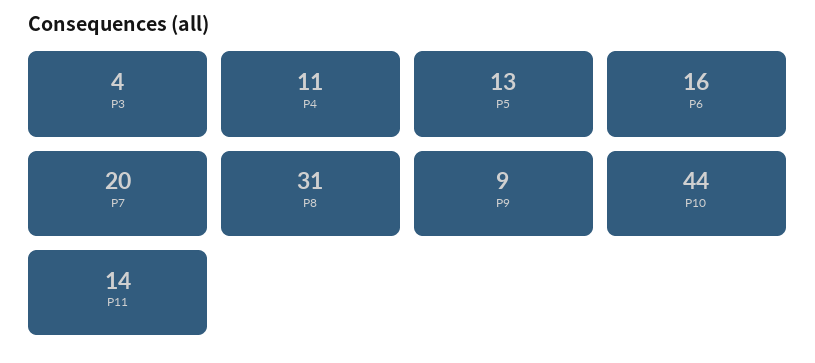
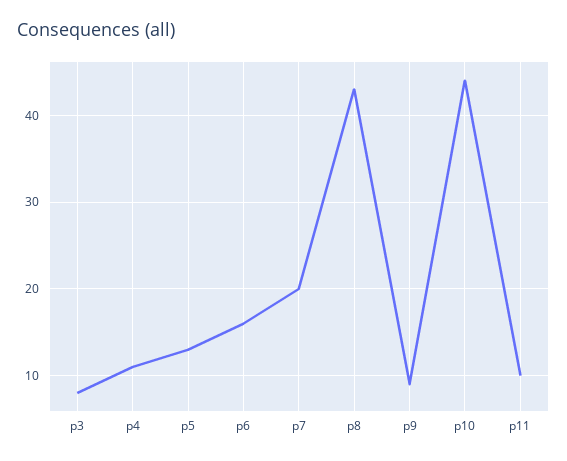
  {
-   "P3": 4,
+   "P3": 8,
    "P4": 11,
    "P5": 13,
    "P6": 16,
    "P7": 20,
-   "P8": 31,
+   "P8": 43,
    "P9": 9,
    "P10": 44,
-   "P11": 14
+   "P11": 10
  }

